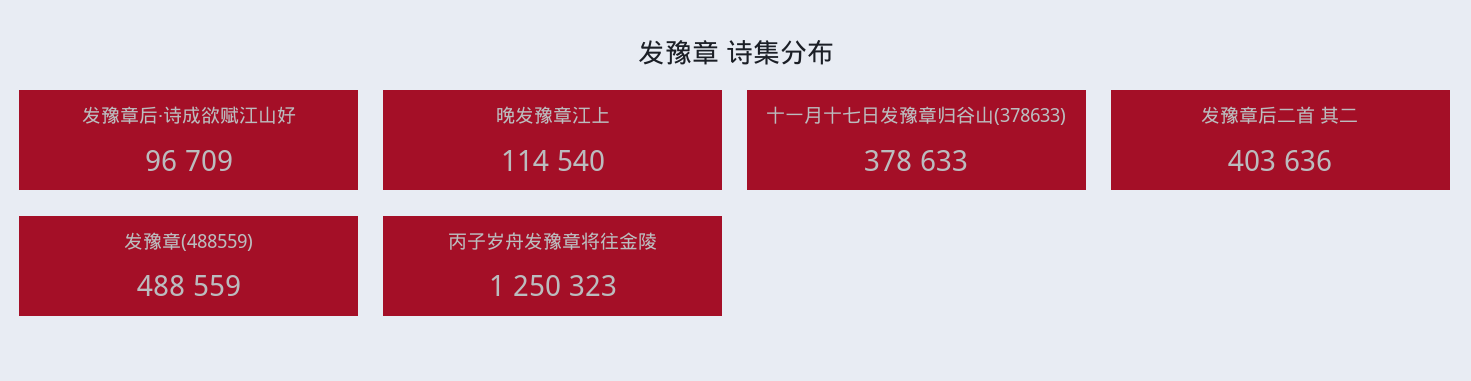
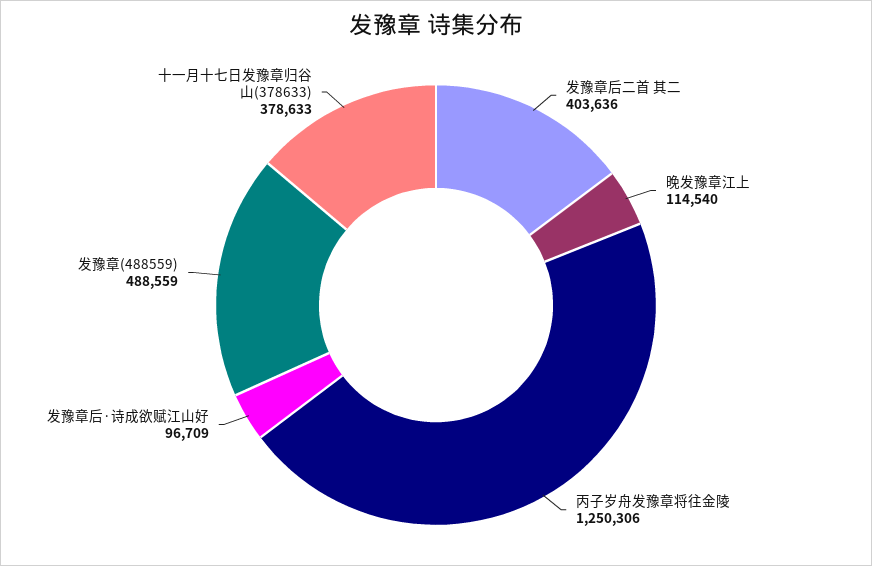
  {
    "发豫章后·诗成欲赋江山好": 96709,
    "晚发豫章江上": 114540,
    "十一月十七日发豫章归谷山(378633)": 378633,
    "发豫章后二首 其二": 403636,
    "发豫章(488559)": 488559,
-   "丙子岁舟发豫章将往金陵": 1250323
+   "丙子岁舟发豫章将往金陵": 1250306
  }

